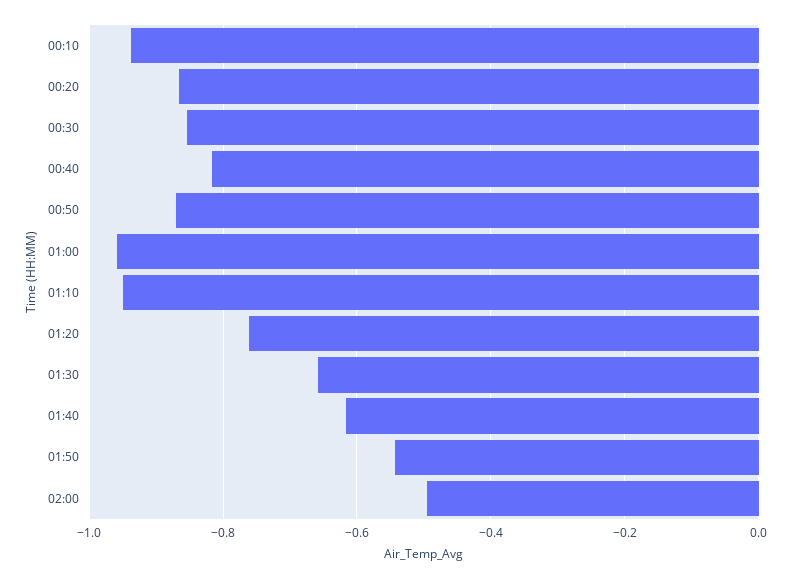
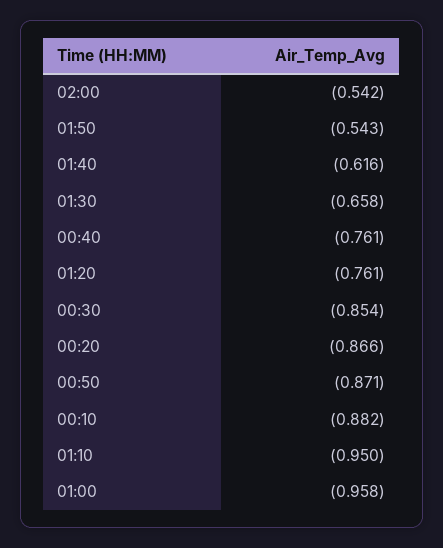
  {
-   "00:10": -0.94,
+   "00:10": -0.882,
    "00:20": -0.866,
    "00:30": -0.854,
-   "00:40": -0.82,
+   "00:40": -0.761,
    "00:50": -0.871,
    "01:00": -0.958,
    "01:10": -0.95,
    "01:20": -0.761,
    "01:30": -0.658,
    "01:40": -0.616,
    "01:50": -0.543,
-   "02:00": -0.5
+   "02:00": -0.542
  }

